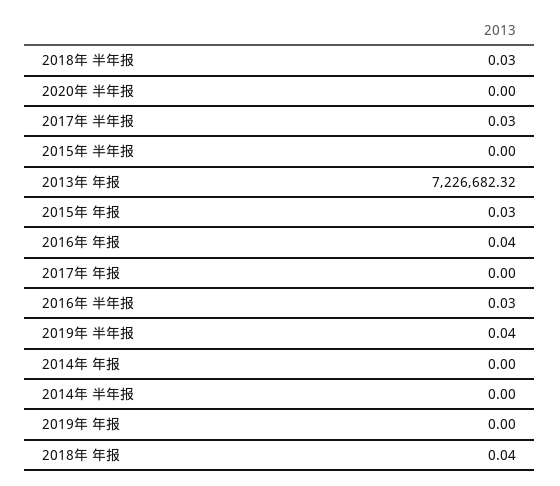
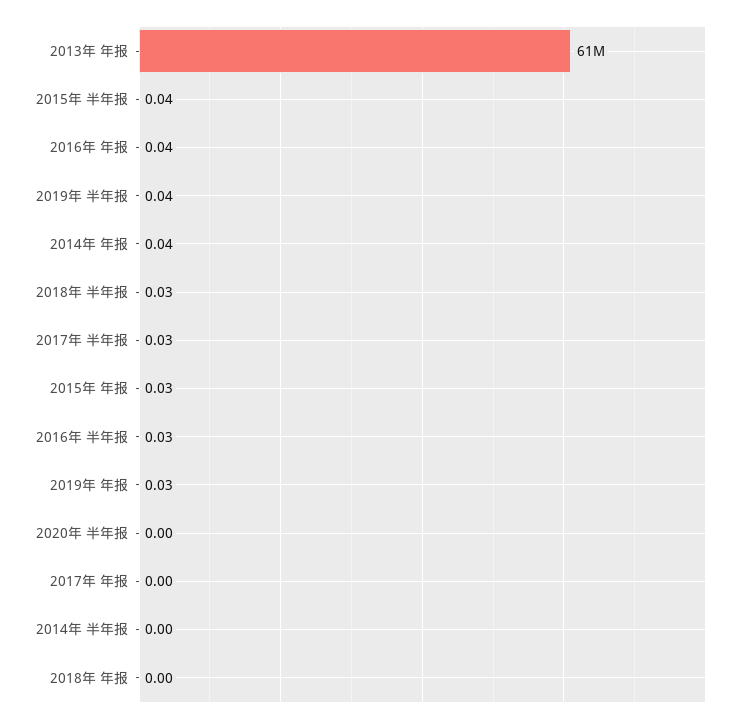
  {
    "2018年 半年报": 0.03,
    "2020年 半年报": 0,
    "2017年 半年报": 0.03,
-   "2015年 半年报": 0,
+   "2015年 半年报": 0.04,
-   "2013年 年报": 7226682.32,
+   "2013年 年报": 61000000,
    "2015年 年报": 0.03,
    "2016年 年报": 0.04,
    "2017年 年报": 0,
    "2016年 半年报": 0.03,
    "2019年 半年报": 0.04,
-   "2014年 年报": 0,
+   "2014年 年报": 0.04,
    "2014年 半年报": 0,
-   "2019年 年报": 0,
+   "2019年 年报": 0.03,
-   "2018年 年报": 0.04
+   "2018年 年报": 0
  }

